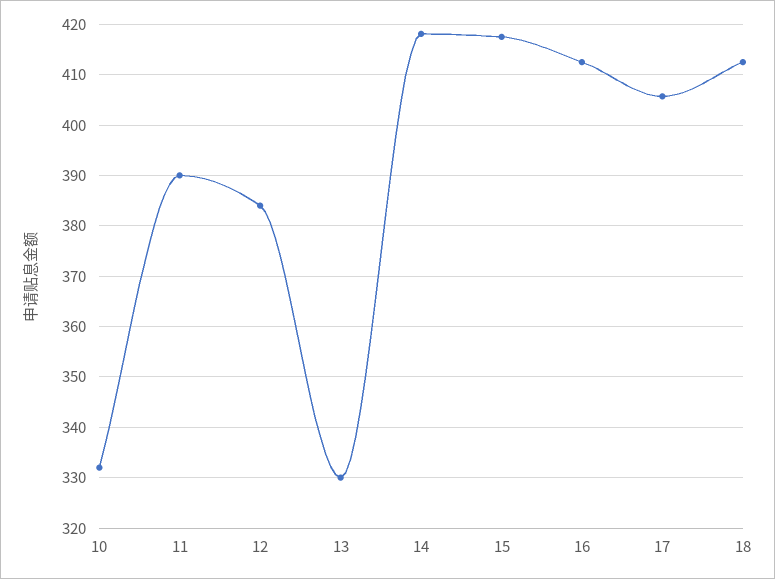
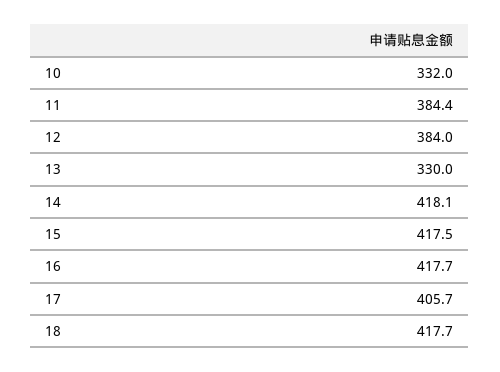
  {
    "10": 332,
-   "11": 390,
+   "11": 384.4,
    "12": 384,
    "13": 330,
    "14": 418.1,
    "15": 417.5,
-   "16": 412,
+   "16": 417.7,
    "17": 405.7,
-   "18": 412
+   "18": 417.7
  }

